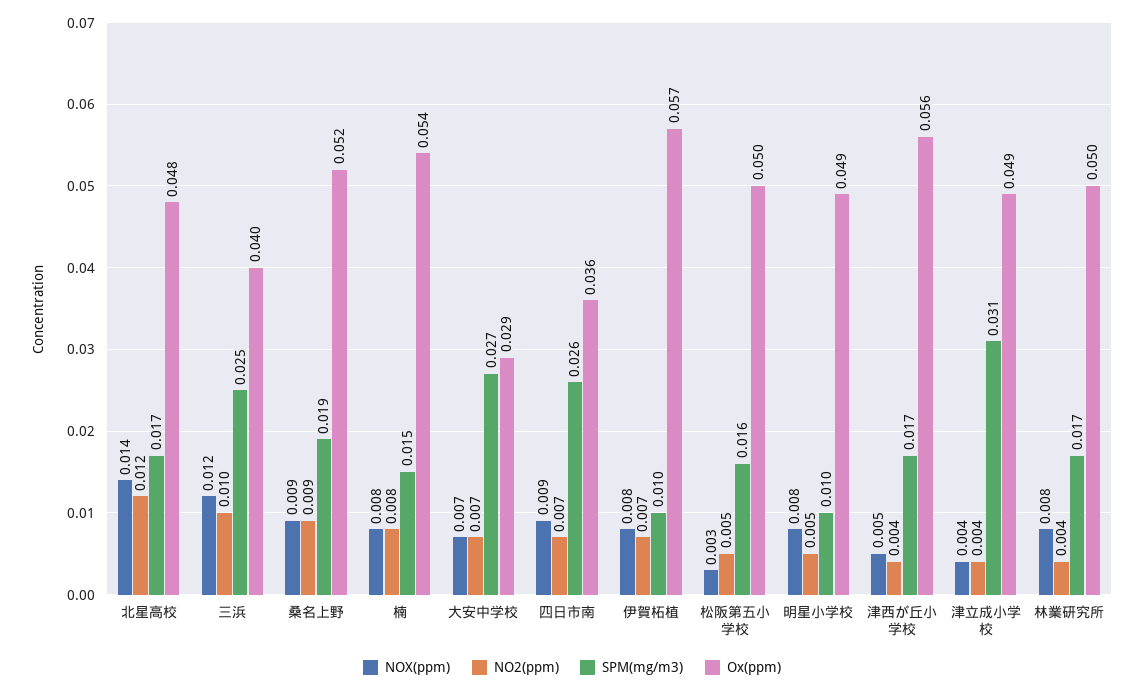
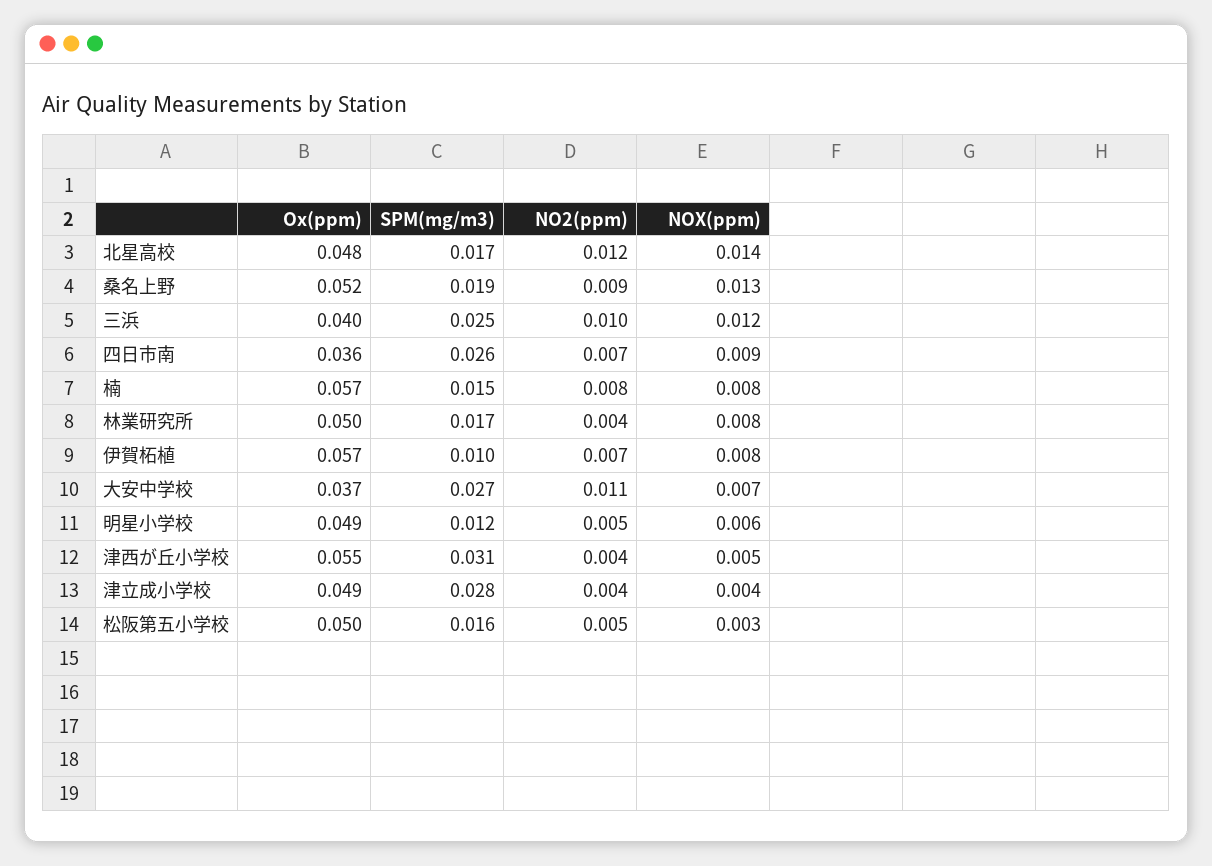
  {
    "NOX(ppm)": {
      "北星高校": 0.014,
      "三浜": 0.012,
-     "桑名上野": 0.009,
+     "桑名上野": 0.013,
      "楠": 0.008,
      "大安中学校": 0.007,
      "四日市南": 0.009,
      "伊賀柘植": 0.008,
      "松阪第五小学校": 0.003,
-     "明星小学校": 0.008,
+     "明星小学校": 0.006,
      "津西が丘小学校": 0.005,
      "津立成小学校": 0.004,
      "林業研究所": 0.008
    },
    "NO2(ppm)": {
      "北星高校": 0.012,
      "三浜": 0.01,
      "桑名上野": 0.009,
      "楠": 0.008,
-     "大安中学校": 0.007,
+     "大安中学校": 0.011,
      "四日市南": 0.007,
      "伊賀柘植": 0.007,
      "松阪第五小学校": 0.005,
      "明星小学校": 0.005,
      "津西が丘小学校": 0.004,
      "津立成小学校": 0.004,
      "林業研究所": 0.004
    },
    "SPM(mg/m3)": {
      "北星高校": 0.017,
      "三浜": 0.025,
      "桑名上野": 0.019,
      "楠": 0.015,
      "大安中学校": 0.027,
      "四日市南": 0.026,
      "伊賀柘植": 0.01,
      "松阪第五小学校": 0.016,
-     "明星小学校": 0.01,
+     "明星小学校": 0.012,
-     "津西が丘小学校": 0.017,
+     "津西が丘小学校": 0.031,
-     "津立成小学校": 0.031,
+     "津立成小学校": 0.028,
      "林業研究所": 0.017
    },
    "Ox(ppm)": {
      "北星高校": 0.048,
      "三浜": 0.04,
      "桑名上野": 0.052,
-     "楠": 0.054,
+     "楠": 0.057,
-     "大安中学校": 0.029,
+     "大安中学校": 0.037,
      "四日市南": 0.036,
      "伊賀柘植": 0.057,
      "松阪第五小学校": 0.05,
      "明星小学校": 0.049,
-     "津西が丘小学校": 0.056,
+     "津西が丘小学校": 0.055,
      "津立成小学校": 0.049,
      "林業研究所": 0.05
    }
  }

